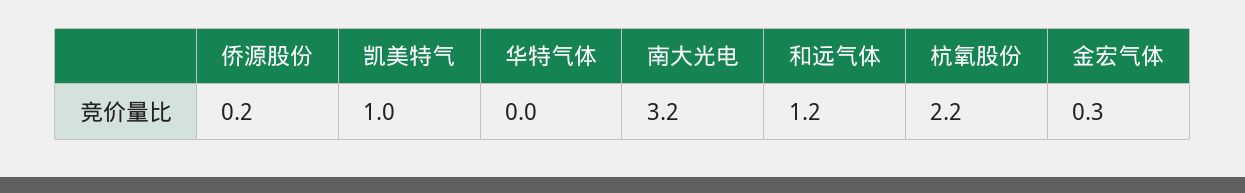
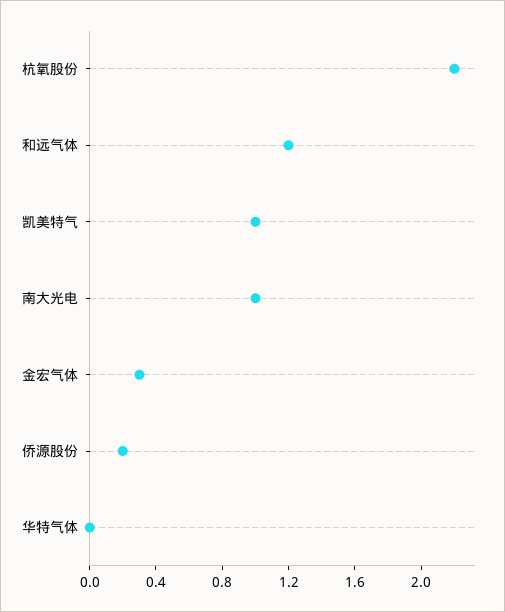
  {
    "侨源股份": 0.2,
    "凯美特气": 1,
    "华特气体": 0,
-   "南大光电": 3.2,
+   "南大光电": 1,
    "和远气体": 1.2,
    "杭氧股份": 2.2,
    "金宏气体": 0.3
  }

